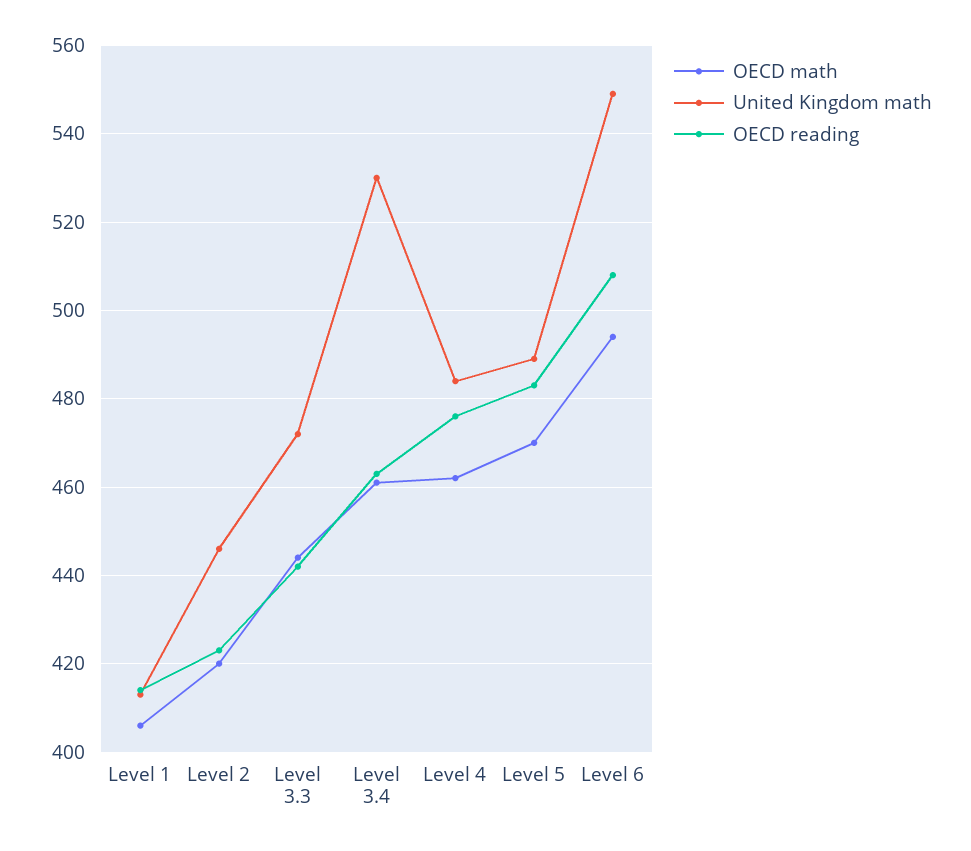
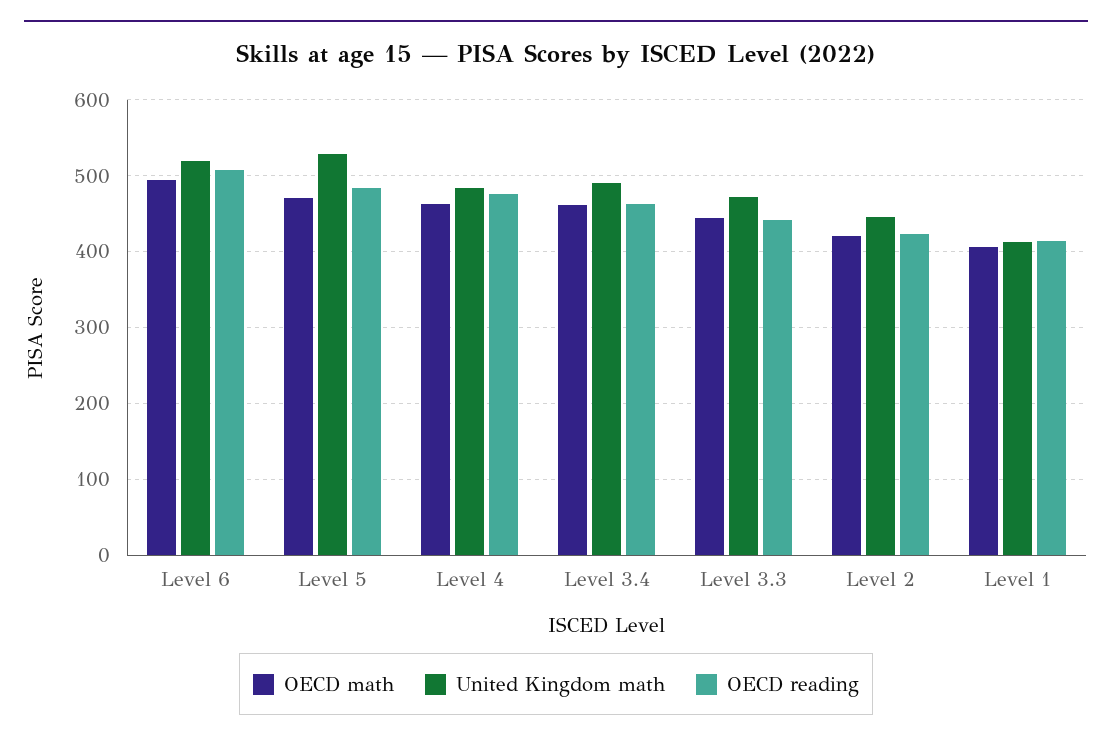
  {
    "OECD math": {
      "Level 1": 405,
      "Level 2": 420,
      "Level 3.3": 445,
      "Level 3.4": 460,
      "Level 4": 460,
      "Level 5": 470,
      "Level 6": 495
    },
    "United Kingdom math": {
      "Level 1": 415,
      "Level 2": 445,
      "Level 3.3": 470,
-     "Level 3.4": 530,
+     "Level 3.4": 490,
      "Level 4": 485,
-     "Level 5": 490,
+     "Level 5": 530,
-     "Level 6": 550
+     "Level 6": 520
    },
    "OECD reading": {
      "Level 1": 415,
      "Level 2": 425,
      "Level 3.3": 440,
      "Level 3.4": 465,
      "Level 4": 475,
      "Level 5": 485,
      "Level 6": 510
    }
  }

